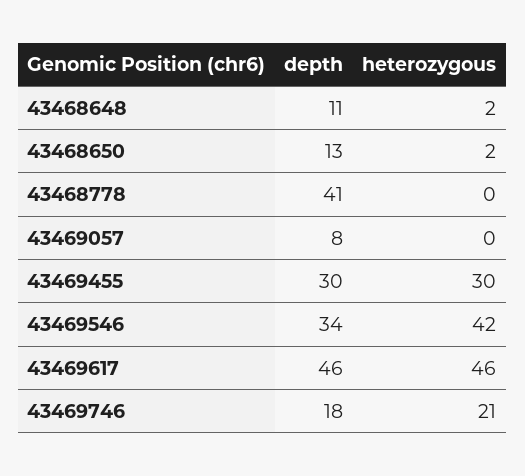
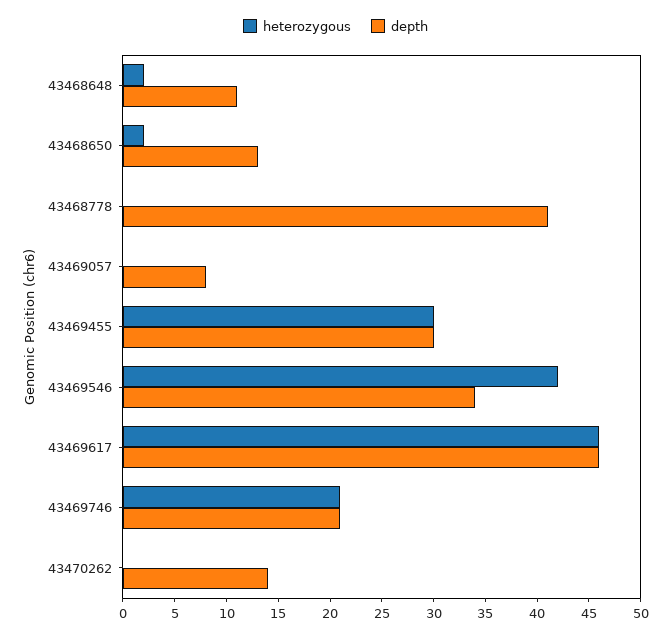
  {
    "depth": {
      "43468648": 11,
      "43468650": 13,
      "43468778": 41,
      "43469057": 8,
      "43469455": 30,
      "43469546": 34,
      "43469617": 46,
-     "43469746": 18
+     "43469746": 21,
+     "43470262": 14
    },
    "heterozygous": {
      "43468648": 2,
      "43468650": 2,
      "43468778": 0,
      "43469057": 0,
      "43469455": 30,
      "43469546": 42,
      "43469617": 46,
-     "43469746": 21
+     "43469746": 21,
+     "43470262": 0
    }
  }

